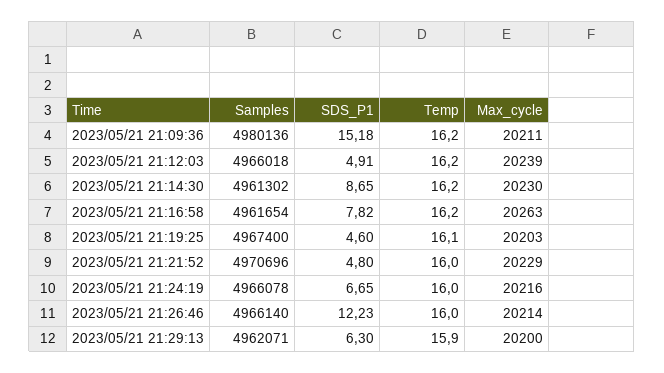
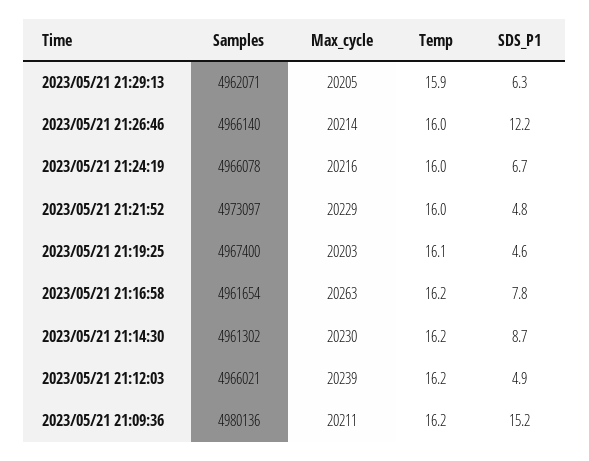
  {
    "Samples": {
      "2023/05/21 21:09:36": 4980136,
-     "2023/05/21 21:12:03": 4966018,
+     "2023/05/21 21:12:03": 4966021,
      "2023/05/21 21:14:30": 4961302,
      "2023/05/21 21:16:58": 4961654,
      "2023/05/21 21:19:25": 4967400,
-     "2023/05/21 21:21:52": 4970696,
+     "2023/05/21 21:21:52": 4973097,
      "2023/05/21 21:24:19": 4966078,
      "2023/05/21 21:26:46": 4966140,
      "2023/05/21 21:29:13": 4962071
    },
    "SDS_P1": {
      "2023/05/21 21:09:36": 15.18,
      "2023/05/21 21:12:03": 4.91,
      "2023/05/21 21:14:30": 8.65,
      "2023/05/21 21:16:58": 7.82,
      "2023/05/21 21:19:25": 4.6,
      "2023/05/21 21:21:52": 4.8,
      "2023/05/21 21:24:19": 6.65,
      "2023/05/21 21:26:46": 12.23,
      "2023/05/21 21:29:13": 6.3
    },
    "Temp": {
      "2023/05/21 21:09:36": 16.2,
      "2023/05/21 21:12:03": 16.2,
      "2023/05/21 21:14:30": 16.2,
      "2023/05/21 21:16:58": 16.2,
      "2023/05/21 21:19:25": 16.1,
      "2023/05/21 21:21:52": 16,
      "2023/05/21 21:24:19": 16,
      "2023/05/21 21:26:46": 16,
      "2023/05/21 21:29:13": 15.9
    },
    "Max_cycle": {
      "2023/05/21 21:09:36": 20211,
      "2023/05/21 21:12:03": 20239,
      "2023/05/21 21:14:30": 20230,
      "2023/05/21 21:16:58": 20263,
      "2023/05/21 21:19:25": 20203,
      "2023/05/21 21:21:52": 20229,
      "2023/05/21 21:24:19": 20216,
      "2023/05/21 21:26:46": 20214,
-     "2023/05/21 21:29:13": 20200
+     "2023/05/21 21:29:13": 20205
    }
  }

